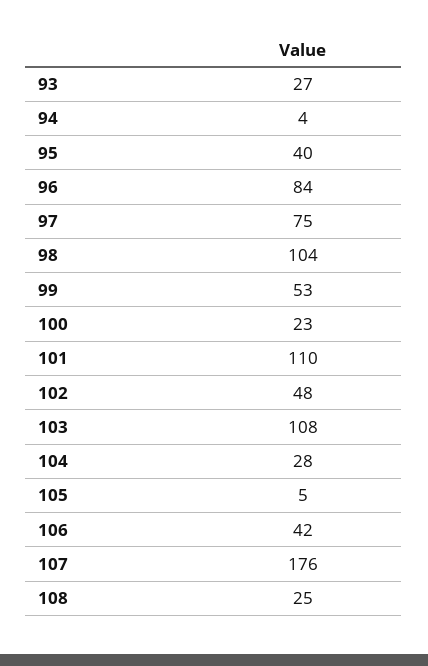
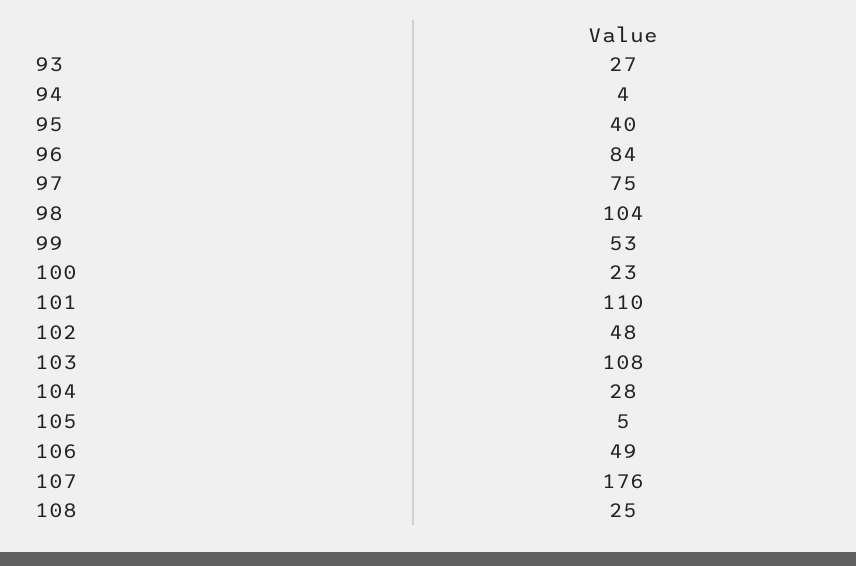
  {
    "93": 27,
    "94": 4,
    "95": 40,
    "96": 84,
    "97": 75,
    "98": 104,
    "99": 53,
    "100": 23,
    "101": 110,
    "102": 48,
    "103": 108,
    "104": 28,
    "105": 5,
-   "106": 42,
+   "106": 49,
    "107": 176,
    "108": 25
  }

